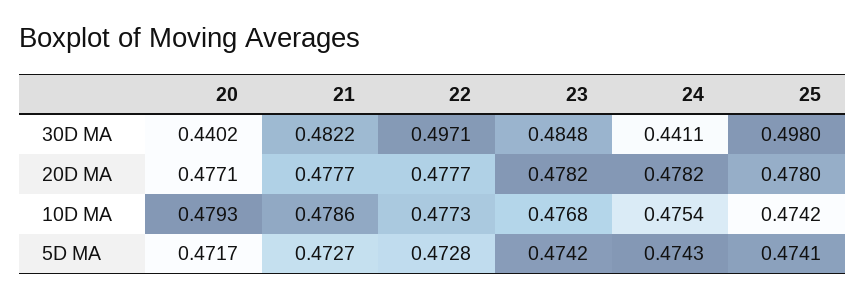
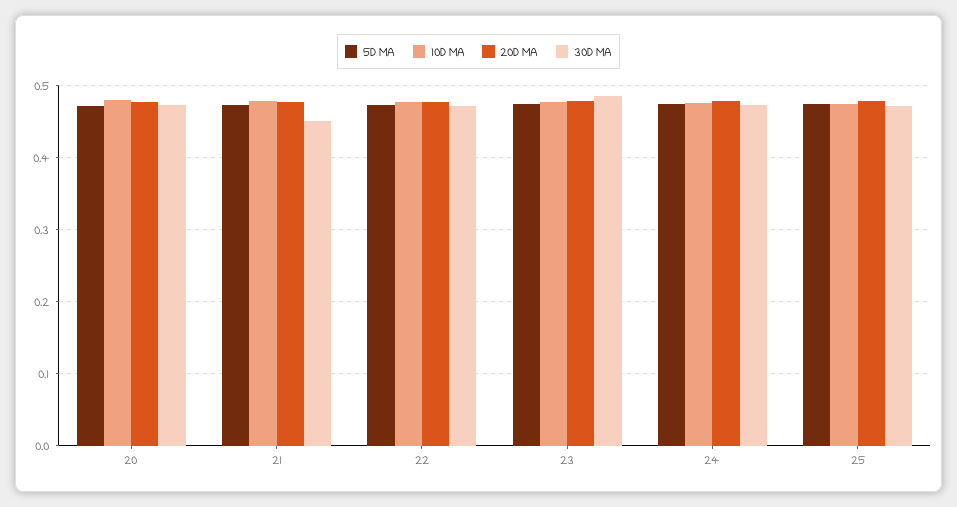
  {
    "30D MA": {
-     "20": 0.4402,
+     "20": 0.47,
-     "21": 0.4822,
+     "21": 0.45,
-     "22": 0.4971,
+     "22": 0.47,
      "23": 0.4848,
-     "24": 0.4411,
+     "24": 0.47,
-     "25": 0.498
+     "25": 0.47
    },
    "20D MA": {
      "20": 0.4771,
      "21": 0.4777,
      "22": 0.4777,
      "23": 0.4782,
      "24": 0.4782,
      "25": 0.478
    },
    "10D MA": {
      "20": 0.4793,
      "21": 0.4786,
      "22": 0.4773,
      "23": 0.4768,
      "24": 0.4754,
      "25": 0.4742
    },
    "5D MA": {
      "20": 0.4717,
      "21": 0.4727,
      "22": 0.4728,
      "23": 0.4742,
      "24": 0.4743,
      "25": 0.4741
    }
  }

